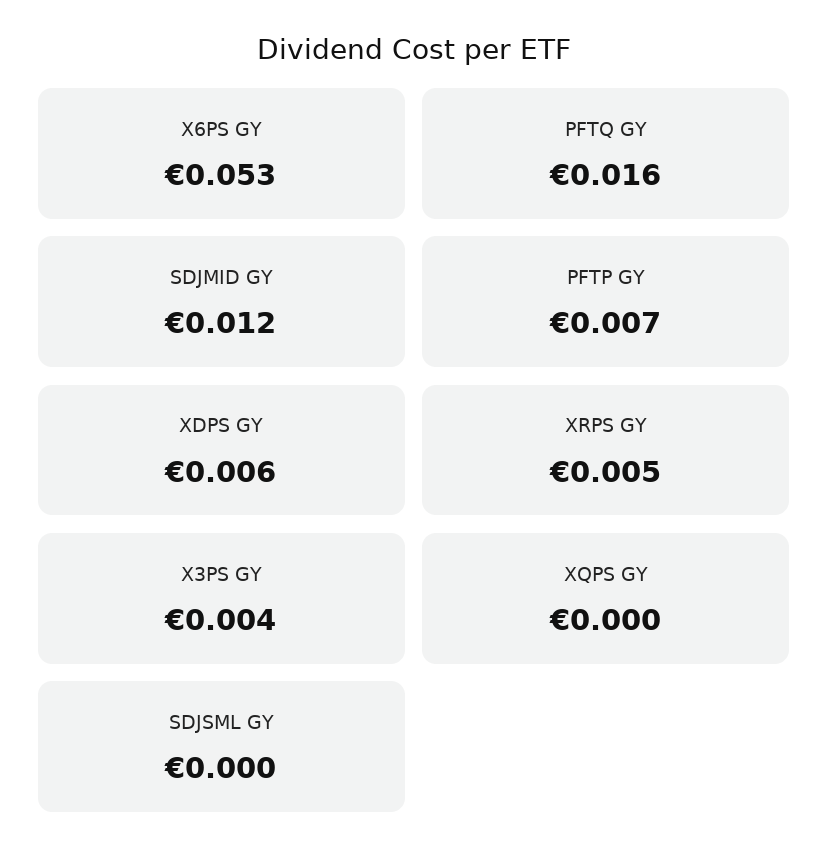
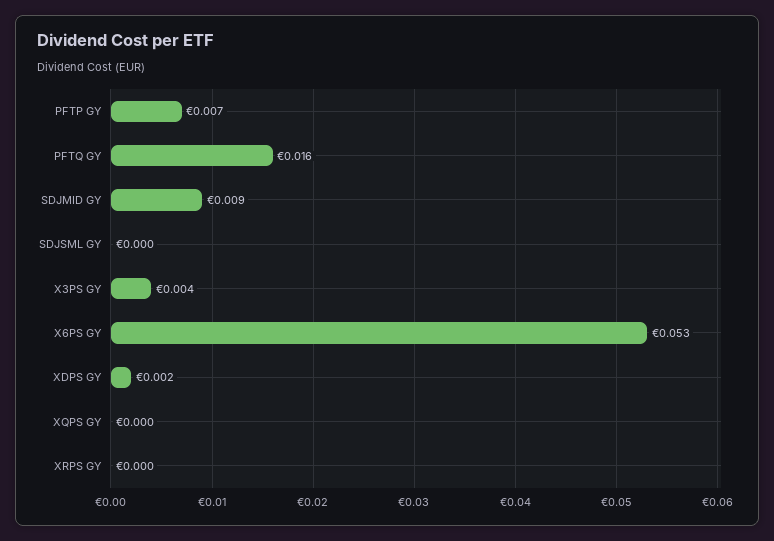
  {
    "X6PS GY": 0.053,
    "PFTQ GY": 0.016,
-   "SDJMID GY": 0.012,
+   "SDJMID GY": 0.009,
    "PFTP GY": 0.007,
-   "XDPS GY": 0.006,
+   "XDPS GY": 0.002,
-   "XRPS GY": 0.005,
+   "XRPS GY": 0,
    "X3PS GY": 0.004,
    "XQPS GY": 0,
    "SDJSML GY": 0
  }

